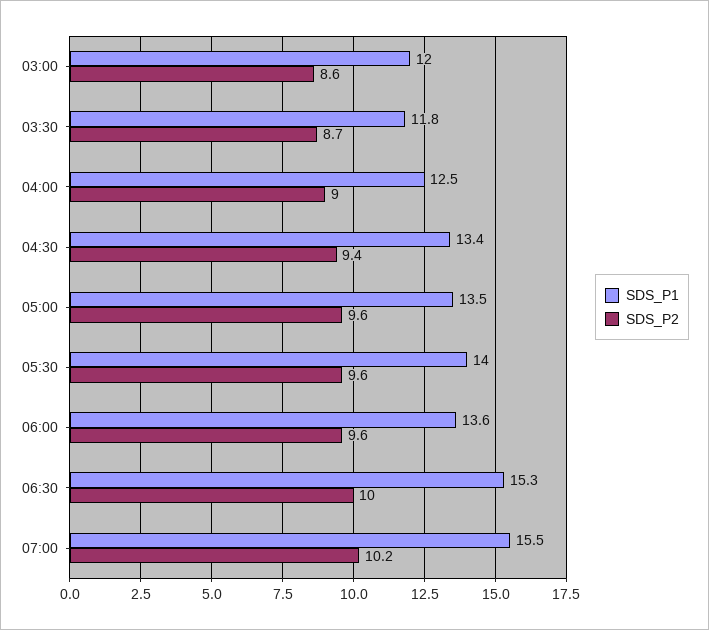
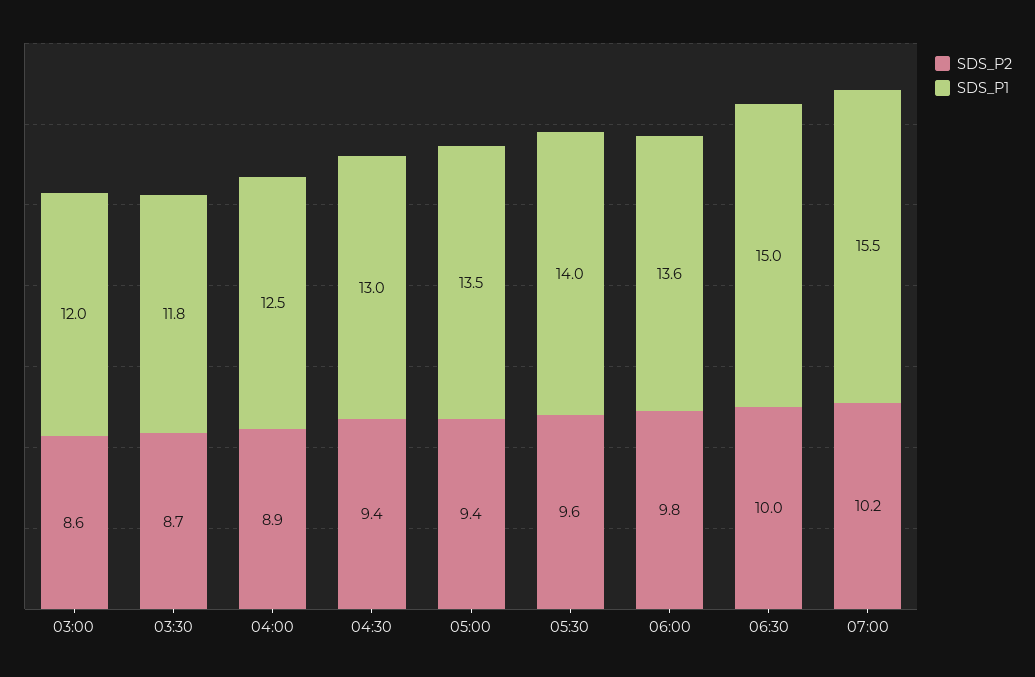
  {
    "SDS_P1": {
      "03:00": 12,
      "03:30": 11.8,
      "04:00": 12.5,
-     "04:30": 13.4,
+     "04:30": 13,
      "05:00": 13.5,
      "05:30": 14,
      "06:00": 13.6,
-     "06:30": 15.3,
+     "06:30": 15,
      "07:00": 15.5
    },
    "SDS_P2": {
      "03:00": 8.6,
      "03:30": 8.7,
-     "04:00": 9,
+     "04:00": 8.9,
      "04:30": 9.4,
-     "05:00": 9.6,
+     "05:00": 9.4,
      "05:30": 9.6,
-     "06:00": 9.6,
+     "06:00": 9.8,
      "06:30": 10,
      "07:00": 10.2
    }
  }

